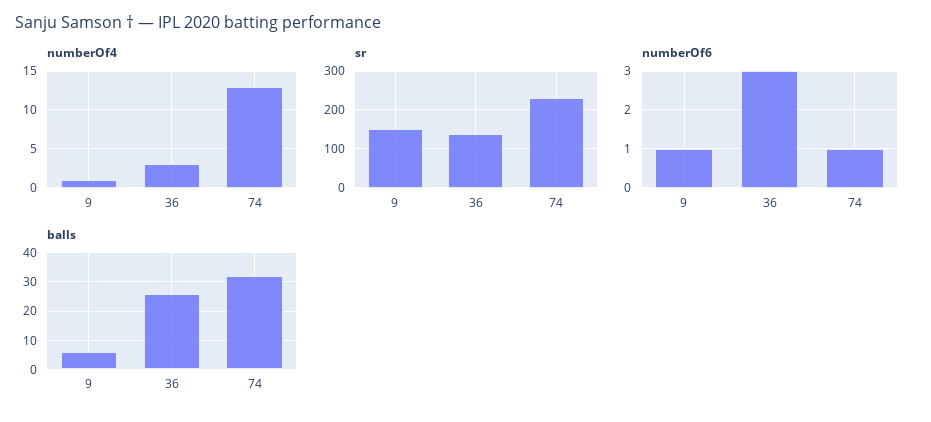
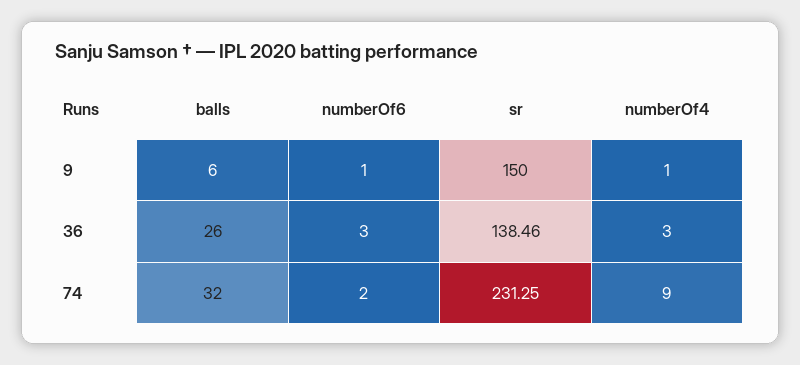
  {
    "numberOf4": {
      "9": 1,
      "36": 3,
-     "74": 13
+     "74": 9
    },
    "sr": {
      "9": 150,
      "36": 138.46,
      "74": 231.25
    },
    "numberOf6": {
      "9": 1,
      "36": 3,
-     "74": 1
+     "74": 2
    },
    "balls": {
      "9": 6,
      "36": 26,
      "74": 32
    }
  }

